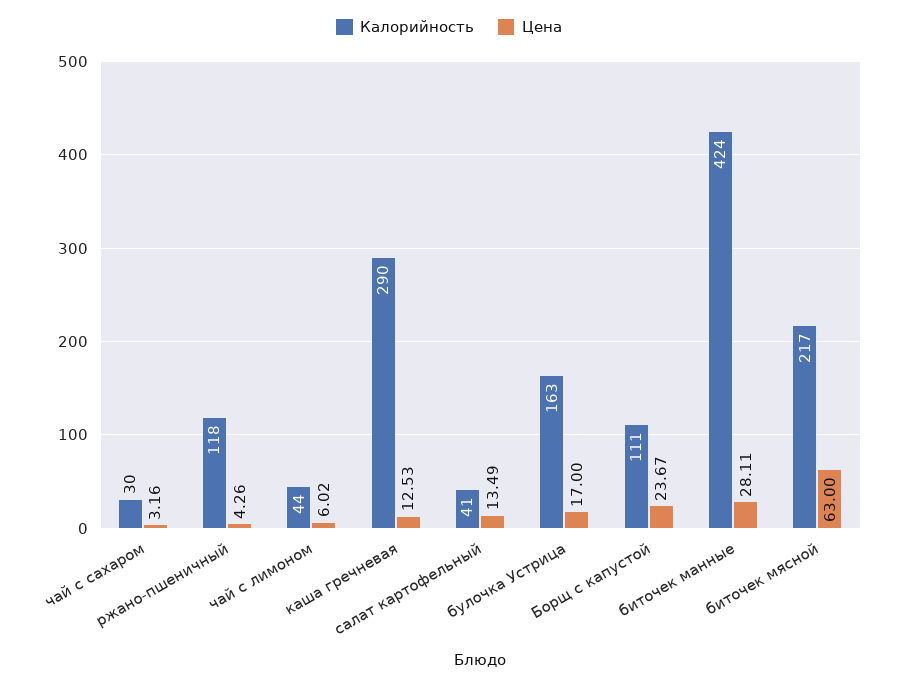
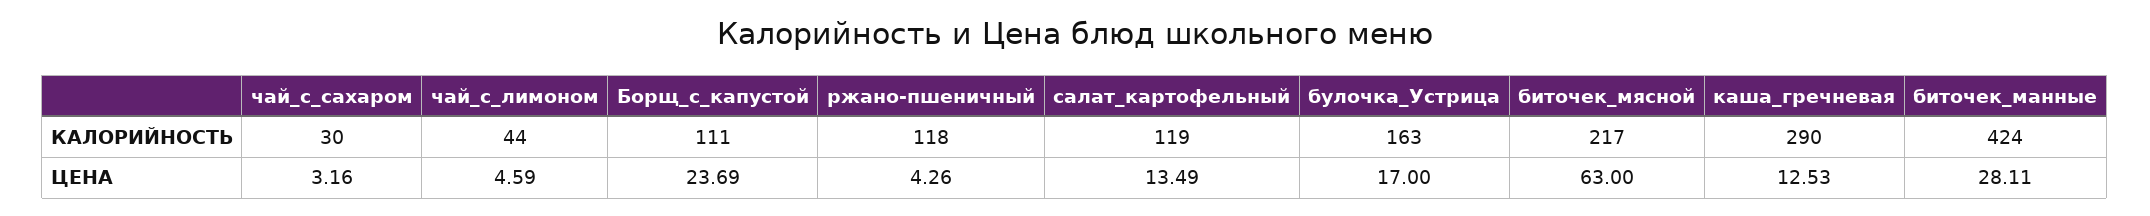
  {
    "Калорийность": {
      "чай с сахаром": 30,
      "ржано-пшеничный": 118,
      "чай с лимоном": 44,
      "каша гречневая": 290,
-     "салат картофельный": 41,
+     "салат картофельный": 119,
      "булочка Устрица": 163,
      "Борщ с капустой": 111,
      "биточек манные": 424,
      "биточек мясной": 217
    },
    "Цена": {
      "чай с сахаром": 3.16,
      "ржано-пшеничный": 4.26,
-     "чай с лимоном": 6.02,
+     "чай с лимоном": 4.59,
      "каша гречневая": 12.53,
      "салат картофельный": 13.49,
      "булочка Устрица": 17,
-     "Борщ с капустой": 23.67,
+     "Борщ с капустой": 23.69,
      "биточек манные": 28.11,
      "биточек мясной": 63
    }
  }

